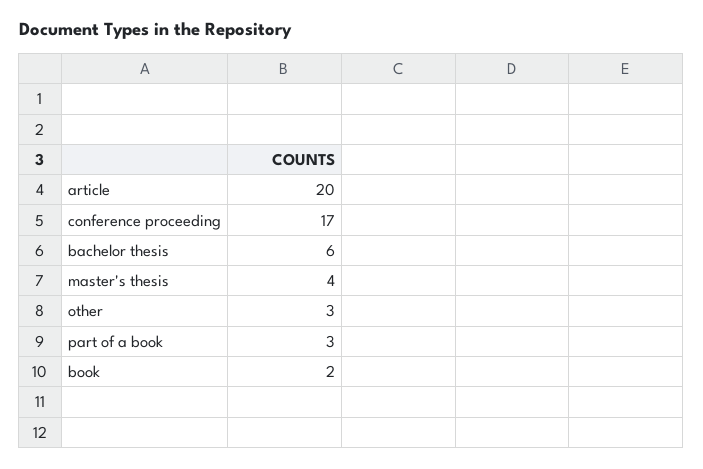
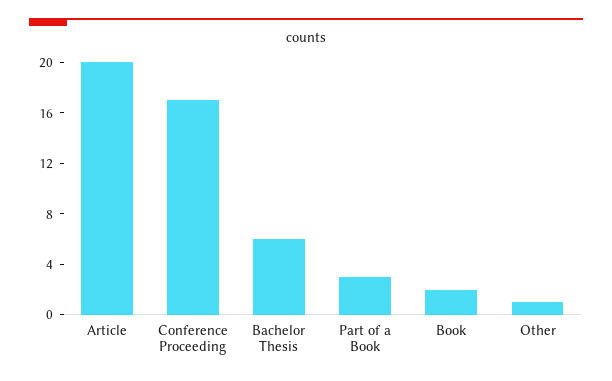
  {
    "article": 20,
    "conference proceeding": 17,
    "bachelor thesis": 6,
-   "master's thesis": 4,
-   "other": 3,
+   "other": 1,
    "part of a book": 3,
    "book": 2
  }

